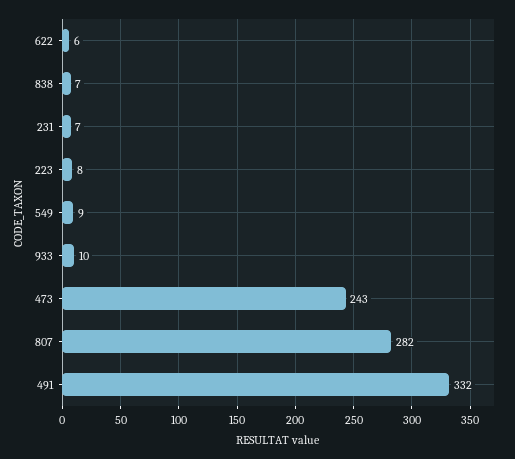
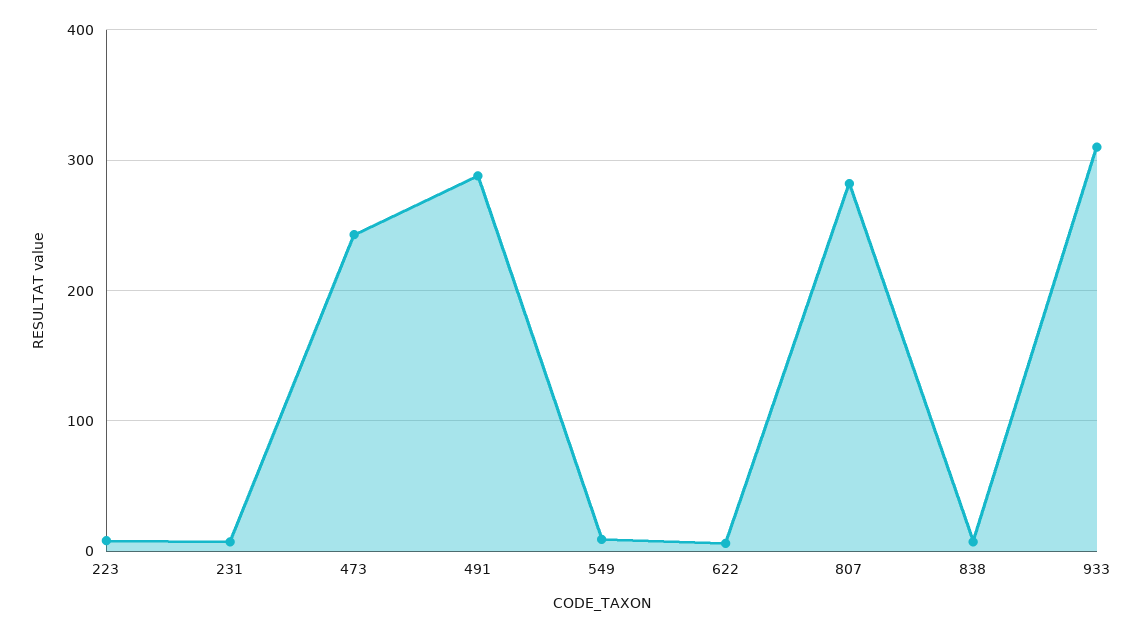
  {
    "622": 6,
    "838": 7,
    "231": 7,
    "223": 8,
    "549": 9,
-   "933": 10,
+   "933": 310,
    "473": 243,
    "807": 282,
-   "491": 332
+   "491": 290
  }

